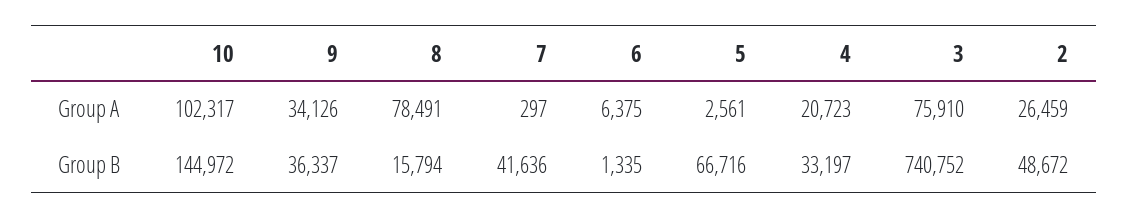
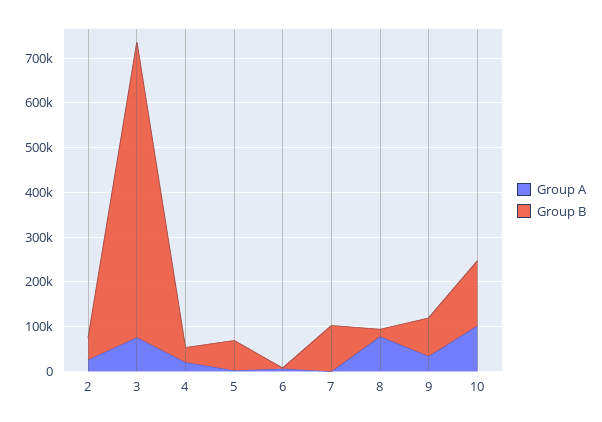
  {
    "Group A": {
      "10": 102317,
      "9": 34126,
      "8": 78491,
      "7": 297,
      "6": 6375,
      "5": 2561,
      "4": 20723,
      "3": 75910,
      "2": 26459
    },
    "Group B": {
      "10": 144972,
-     "9": 36337,
+     "9": 80000,
      "8": 15794,
-     "7": 41636,
+     "7": 100000,
      "6": 1335,
      "5": 66716,
      "4": 33197,
-     "3": 740752,
+     "3": 660000,
      "2": 48672
    }
  }

